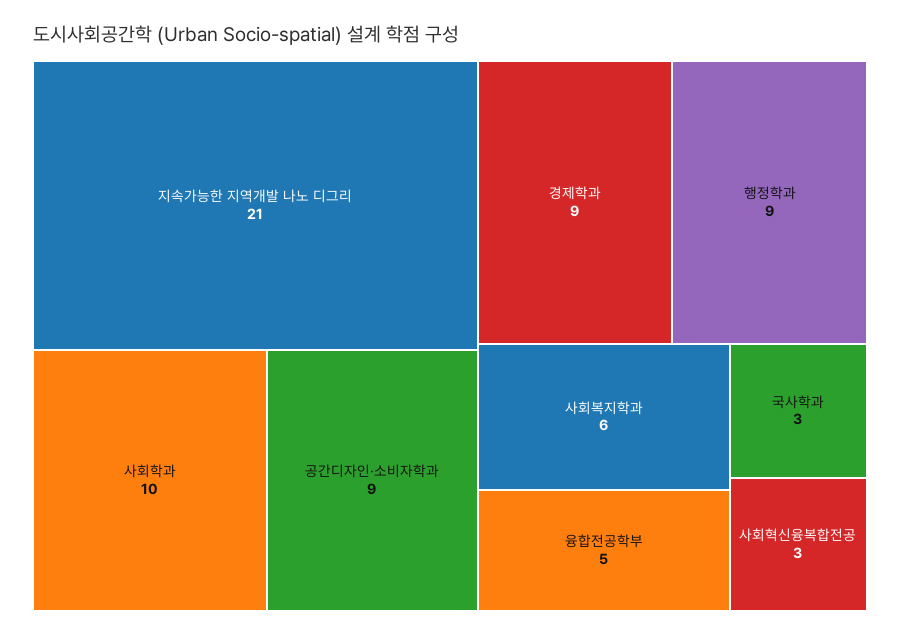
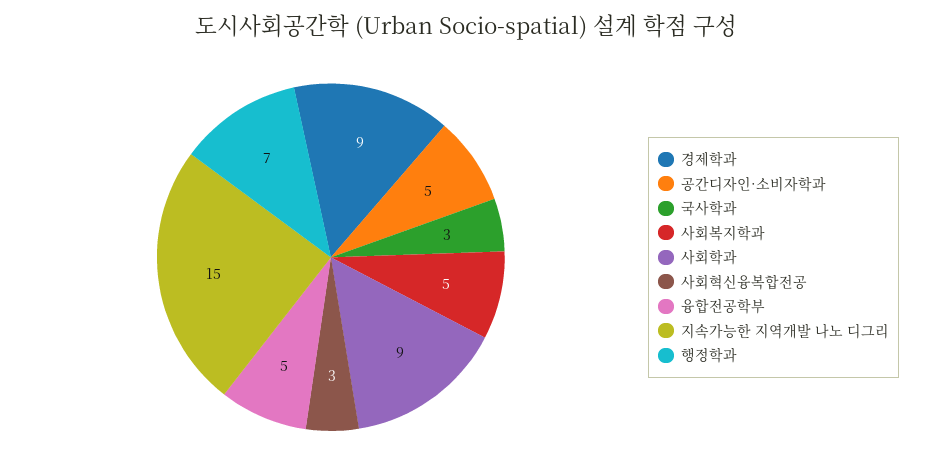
  {
-   "지속가능한 지역개발 나노 디그리": 21,
+   "지속가능한 지역개발 나노 디그리": 15,
-   "사회학과": 10,
+   "사회학과": 9,
-   "공간디자인·소비자학과": 9,
+   "공간디자인·소비자학과": 5,
    "경제학과": 9,
-   "행정학과": 9,
+   "행정학과": 7,
-   "사회복지학과": 6,
+   "사회복지학과": 5,
    "융합전공학부": 5,
    "국사학과": 3,
    "사회혁신융복합전공": 3
  }

